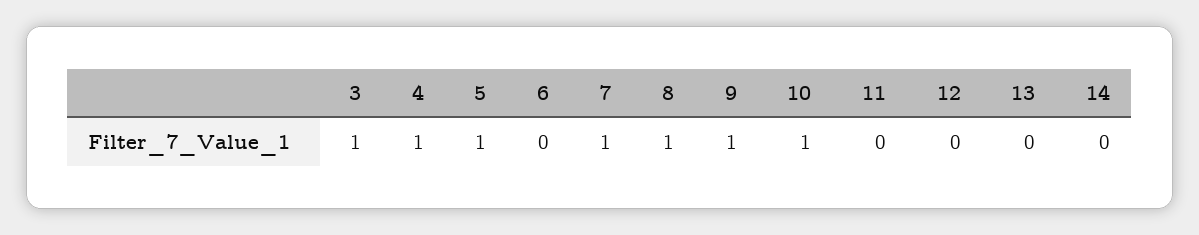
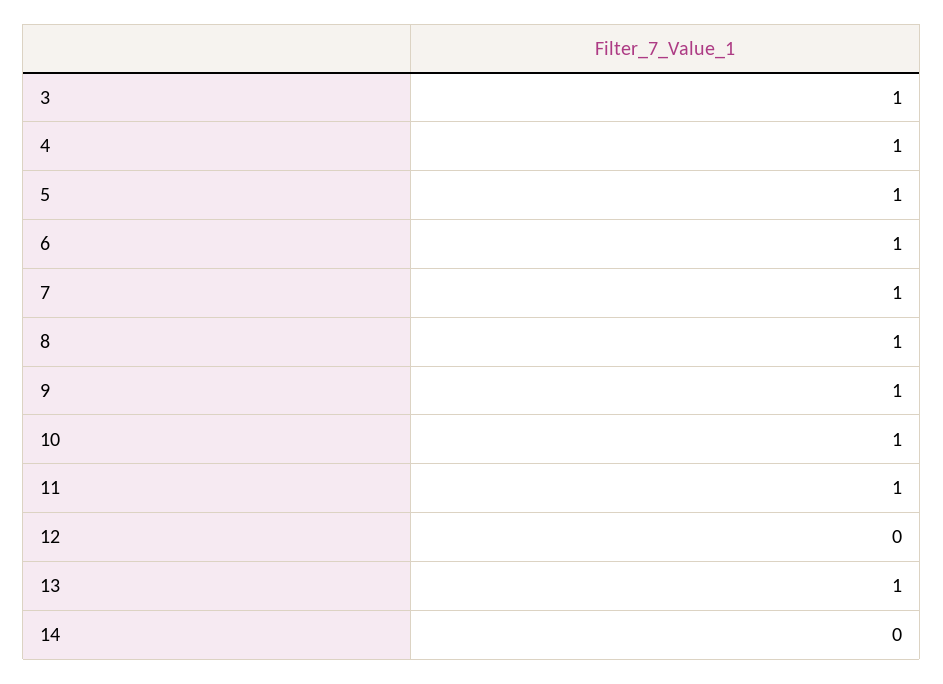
  {
    "3": 1,
    "4": 1,
    "5": 1,
-   "6": 0,
+   "6": 1,
    "7": 1,
    "8": 1,
    "9": 1,
    "10": 1,
-   "11": 0,
+   "11": 1,
    "12": 0,
-   "13": 0,
+   "13": 1,
    "14": 0
  }

